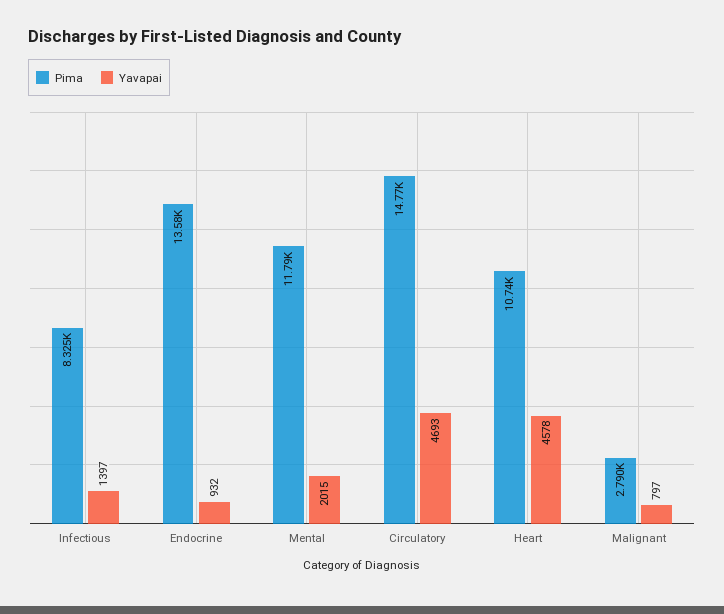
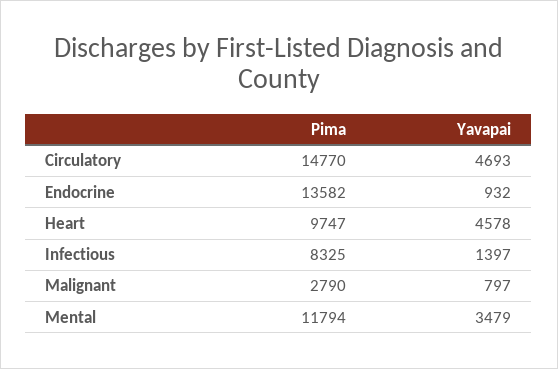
  {
    "Pima": {
      "Infectious": 8325,
      "Endocrine": 13582,
      "Mental": 11794,
      "Circulatory": 14770,
-     "Heart": 10740,
+     "Heart": 9747,
      "Malignant": 2790
    },
    "Yavapai": {
      "Infectious": 1397,
      "Endocrine": 932,
-     "Mental": 2015,
+     "Mental": 3479,
      "Circulatory": 4693,
      "Heart": 4578,
      "Malignant": 797
    }
  }

